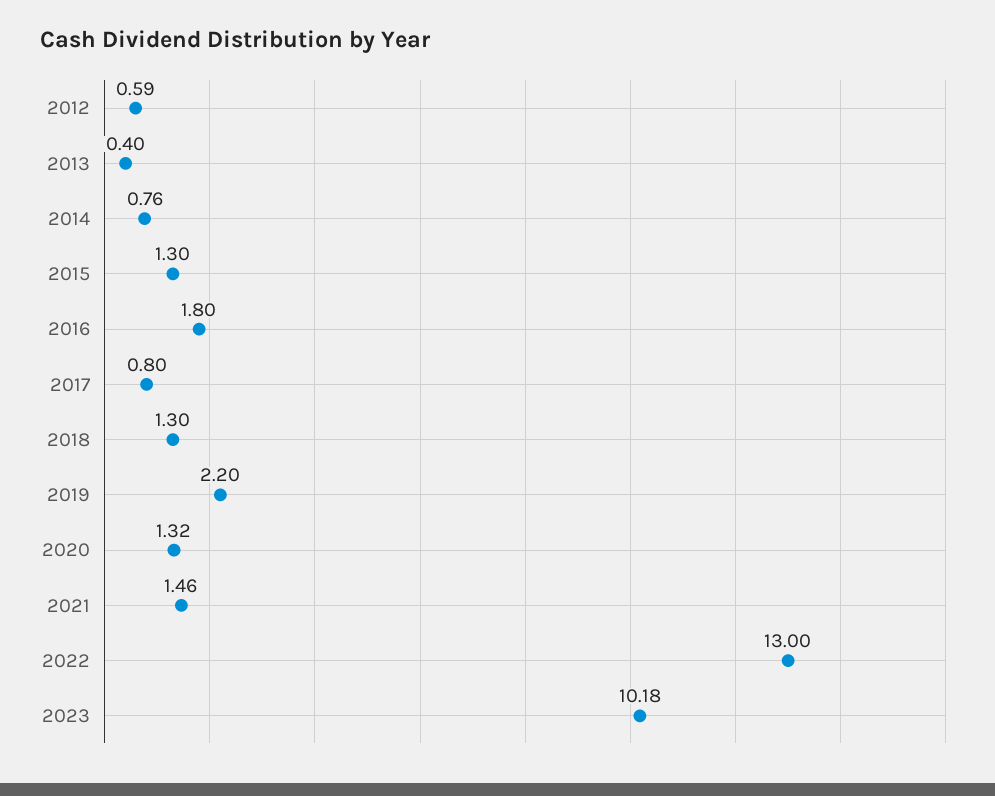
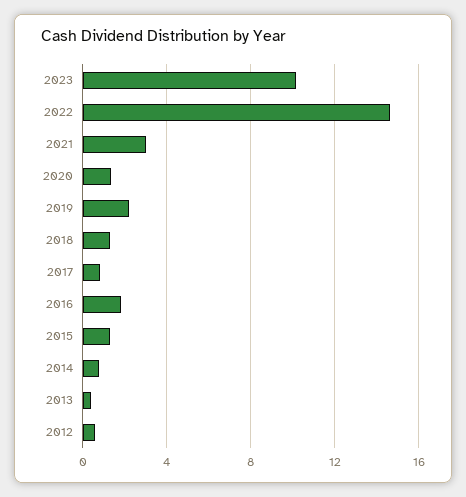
  {
    "2012": 0.59,
    "2013": 0.4,
    "2014": 0.76,
    "2015": 1.3,
    "2016": 1.8,
    "2017": 0.8,
    "2018": 1.3,
    "2019": 2.2,
    "2020": 1.32,
-   "2021": 1.46,
+   "2021": 3,
-   "2022": 13,
+   "2022": 14.5,
    "2023": 10.18
  }

